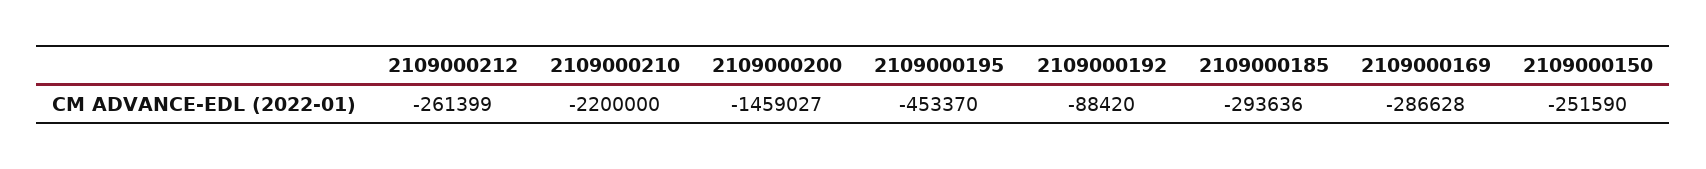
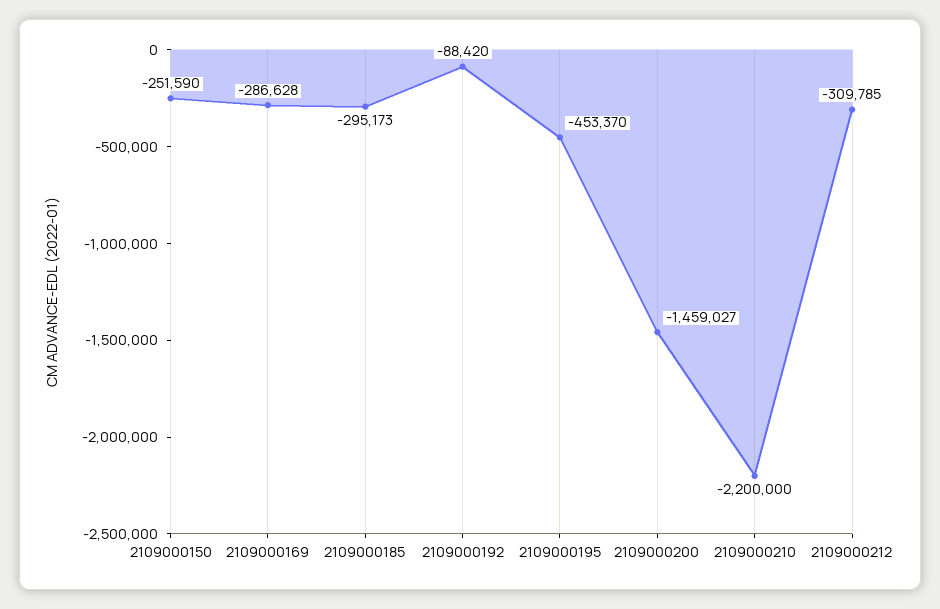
  {
-   "2109000212": -261399,
+   "2109000212": -309785,
    "2109000210": -2200000,
    "2109000200": -1459027,
    "2109000195": -453370,
    "2109000192": -88420,
-   "2109000185": -293636,
+   "2109000185": -295173,
    "2109000169": -286628,
    "2109000150": -251590
  }

